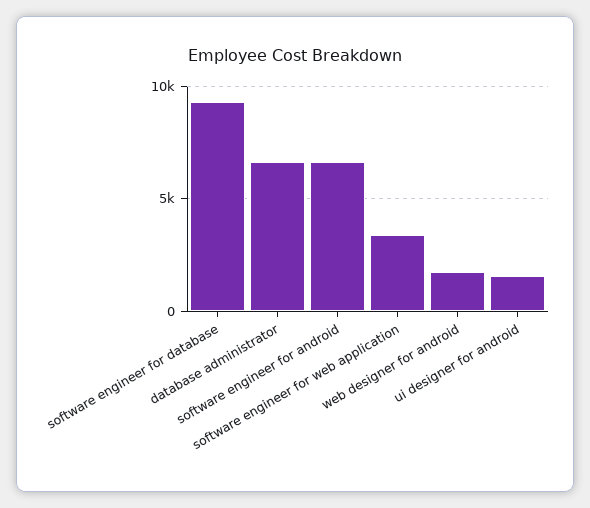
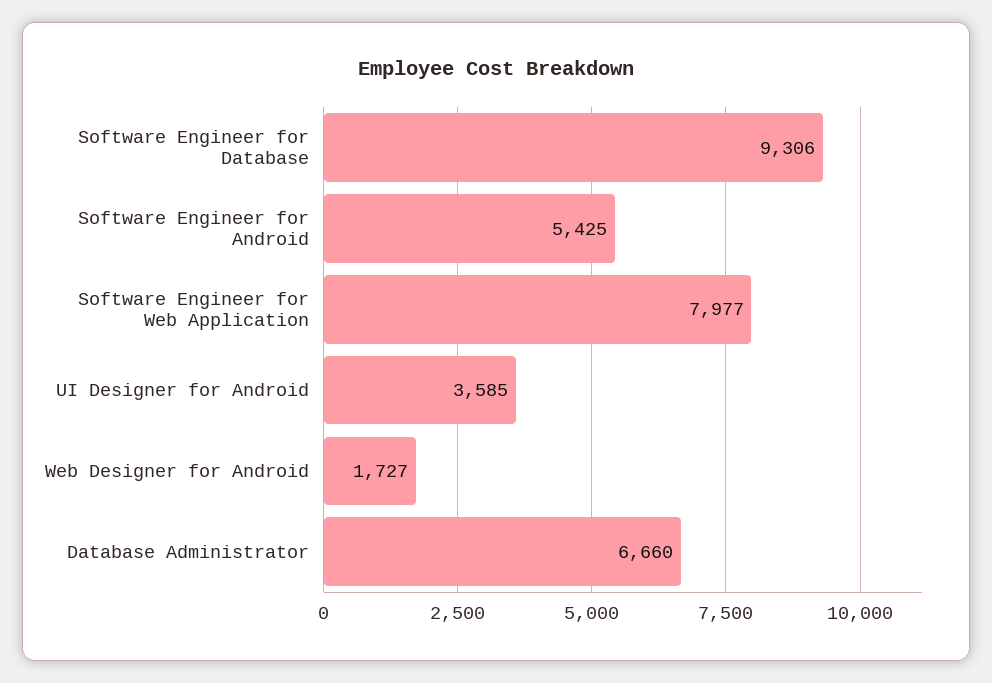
  {
    "software engineer for database": 9306,
    "database administrator": 6660,
-   "software engineer for android": 6500,
+   "software engineer for android": 5425,
-   "software engineer for web application": 3500,
+   "software engineer for web application": 7977,
    "web designer for android": 1727,
-   "ui designer for android": 1500
+   "ui designer for android": 3585
  }

